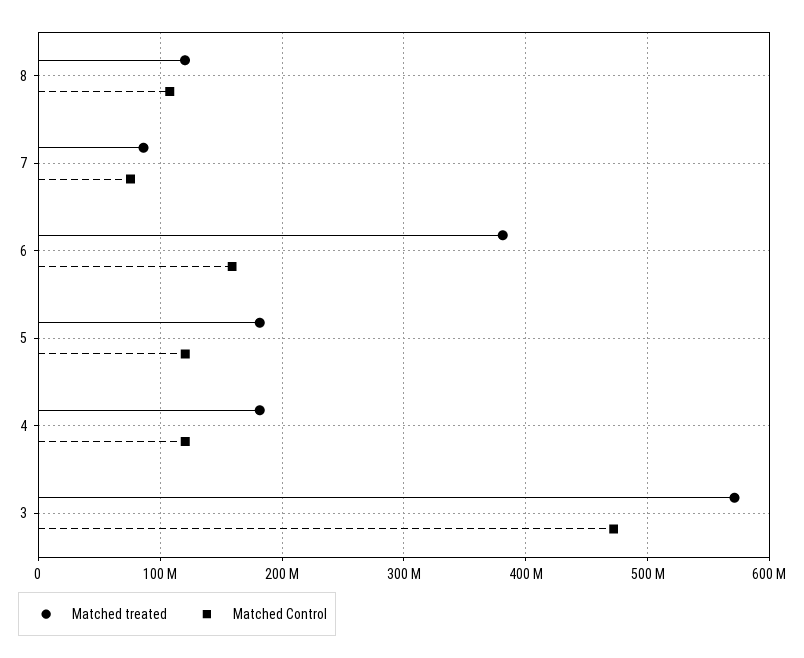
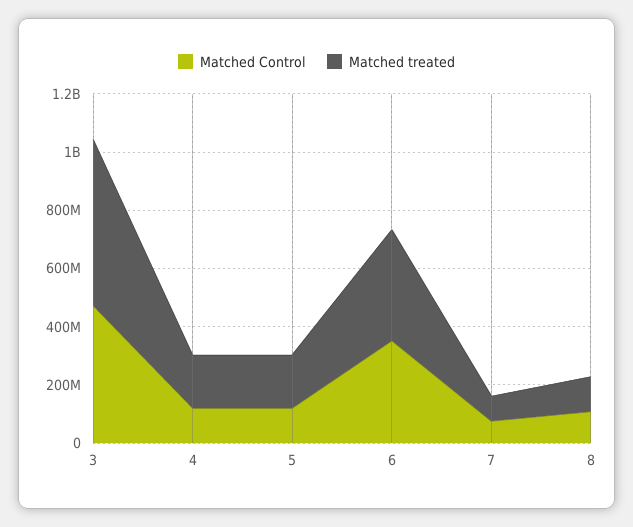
  {
    "Matched treated": {
      "8": 120000000,
      "7": 90000000,
      "6": 380000000,
      "5": 180000000,
      "4": 180000000,
      "3": 570000000
    },
    "Matched Control": {
      "8": 110000000,
      "7": 80000000,
-     "6": 160000000,
+     "6": 350000000,
      "5": 120000000,
      "4": 120000000,
      "3": 470000000
    }
  }

